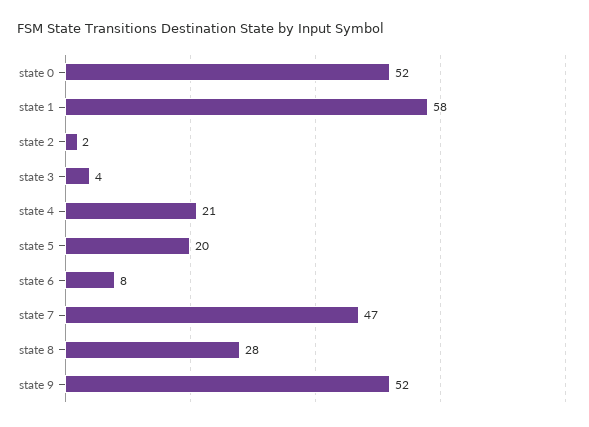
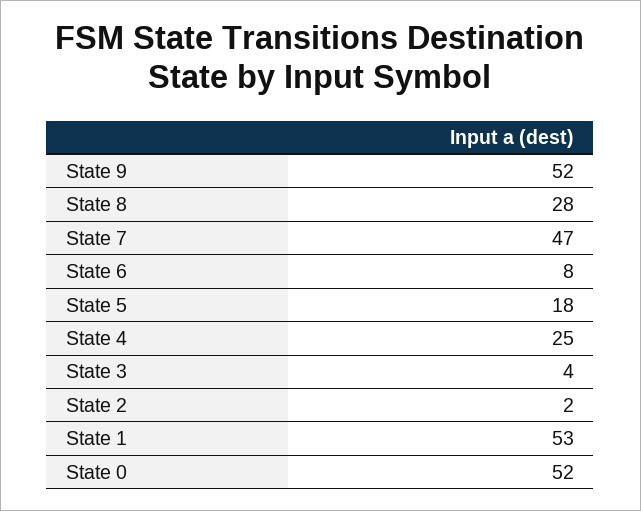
  {
    "state 0": 52,
-   "state 1": 58,
+   "state 1": 53,
    "state 2": 2,
    "state 3": 4,
-   "state 4": 21,
+   "state 4": 25,
-   "state 5": 20,
+   "state 5": 18,
    "state 6": 8,
    "state 7": 47,
    "state 8": 28,
    "state 9": 52
  }

